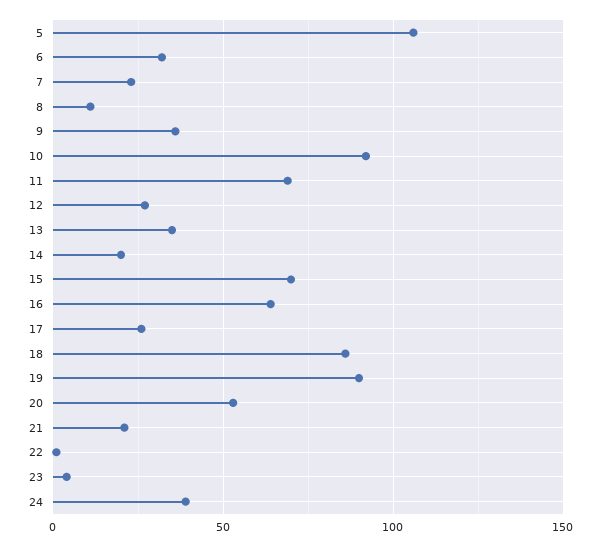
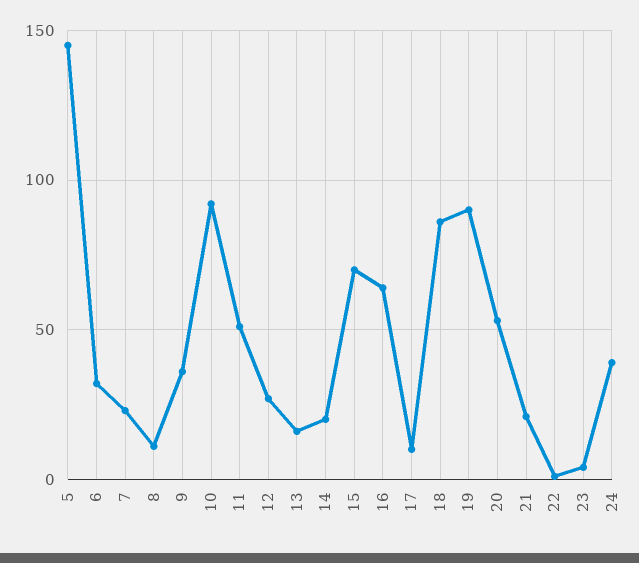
  {
-   "5": 105,
+   "5": 145,
    "6": 30,
    "7": 25,
    "8": 10,
    "9": 35,
    "10": 90,
-   "11": 70,
+   "11": 50,
    "12": 25,
-   "13": 35,
+   "13": 15,
    "14": 20,
    "15": 70,
    "16": 65,
-   "17": 25,
+   "17": 10,
    "18": 85,
    "19": 90,
    "20": 55,
    "21": 20,
    "22": 0,
    "23": 5,
    "24": 40
  }

